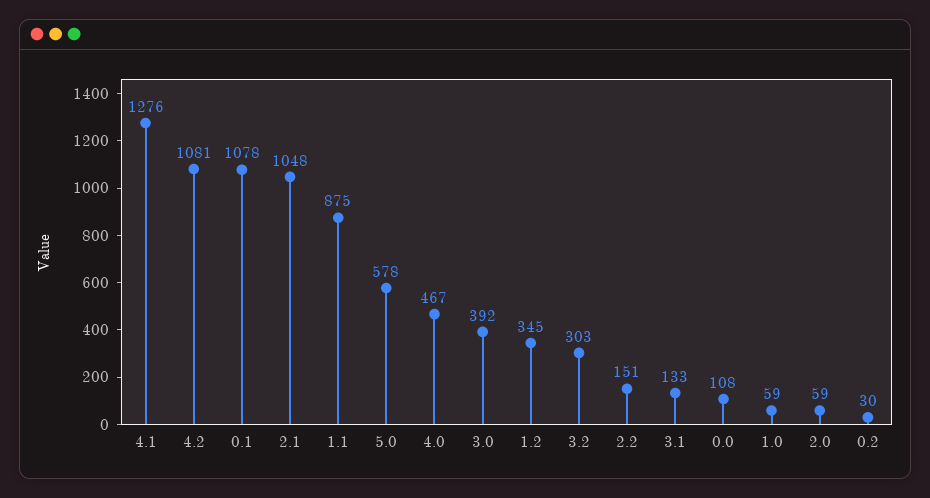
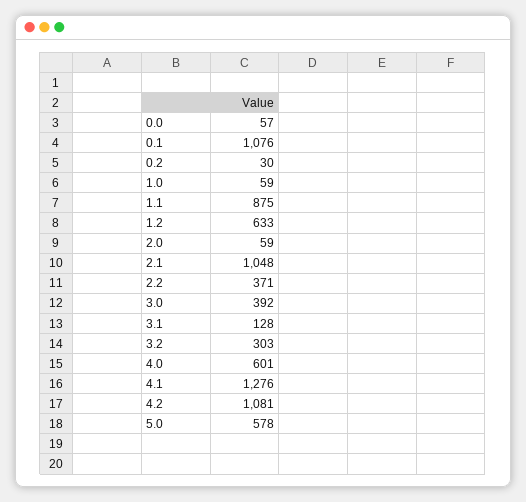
  {
    "4.1": 1276,
    "4.2": 1081,
-   "0.1": 1078,
+   "0.1": 1076,
    "2.1": 1048,
    "1.1": 875,
    "5.0": 578,
-   "4.0": 467,
+   "4.0": 601,
    "3.0": 392,
-   "1.2": 345,
+   "1.2": 633,
    "3.2": 303,
-   "2.2": 151,
+   "2.2": 371,
-   "3.1": 133,
+   "3.1": 128,
-   "0.0": 108,
+   "0.0": 57,
    "1.0": 59,
    "2.0": 59,
    "0.2": 30
  }

